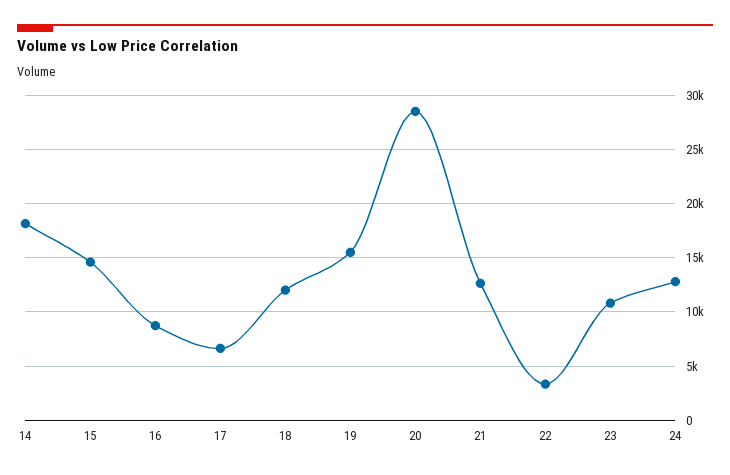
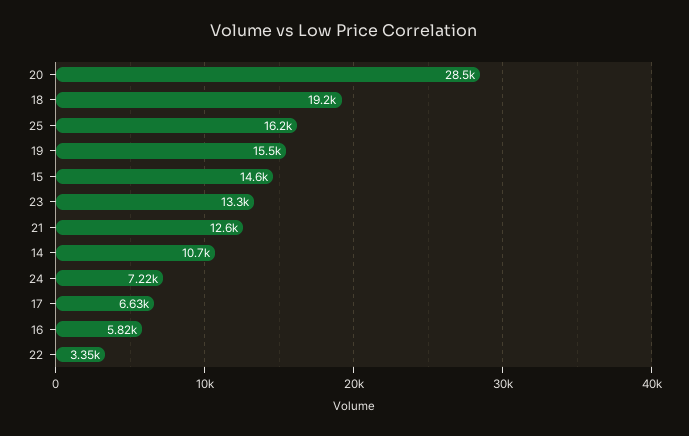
  {
-   "14": 18000,
+   "14": 10700,
    "15": 14600,
-   "16": 9000,
+   "16": 5820,
    "17": 6630,
-   "18": 12000,
+   "18": 19200,
    "19": 15500,
    "20": 28500,
    "21": 12600,
    "22": 3350,
-   "23": 11000,
+   "23": 13300,
-   "24": 13000
+   "24": 7220,
+   "25": 16200
  }

